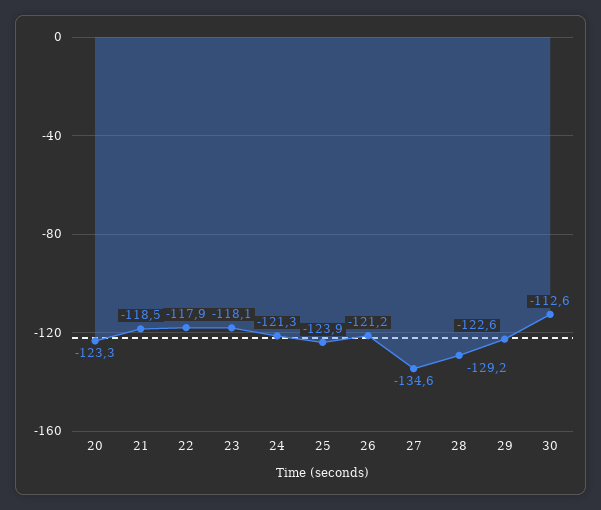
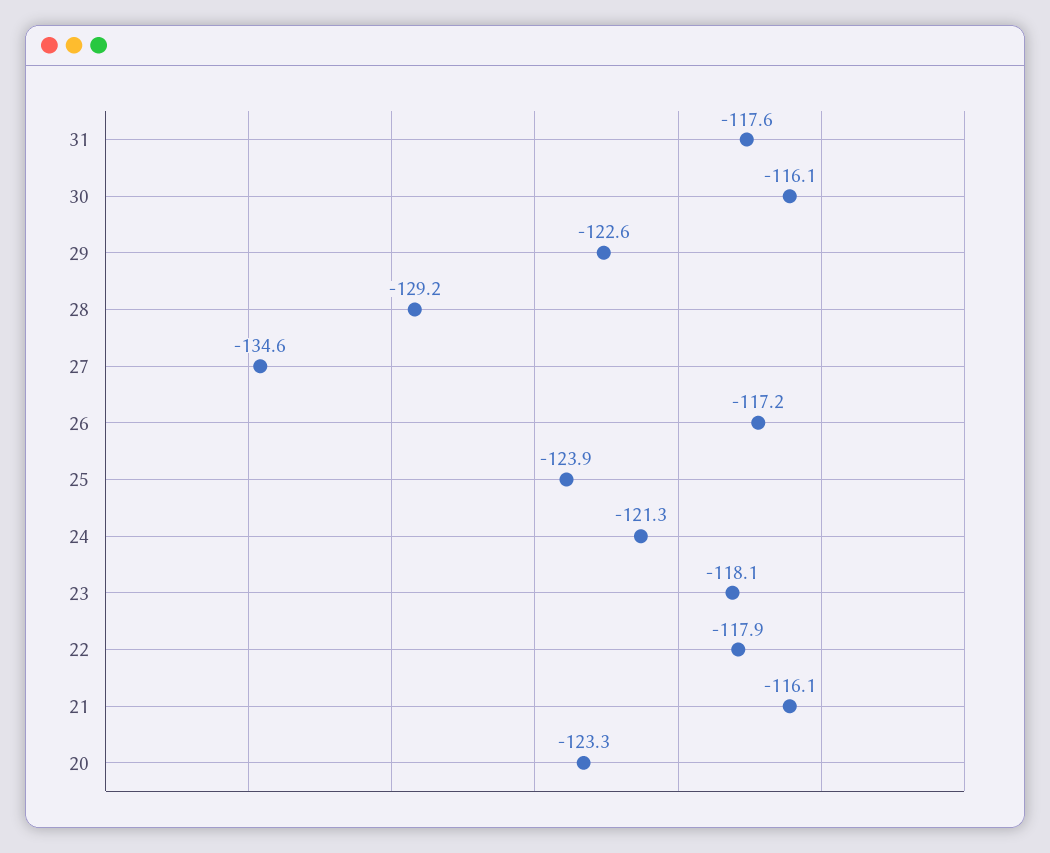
  {
    "20": -123.3,
-   "21": -118.5,
+   "21": -116.1,
    "22": -117.9,
    "23": -118.1,
    "24": -121.3,
    "25": -123.9,
-   "26": -121.2,
+   "26": -117.2,
    "27": -134.6,
    "28": -129.2,
    "29": -122.6,
-   "30": -112.6
+   "30": -116.1,
+   "31": -117.6
  }

